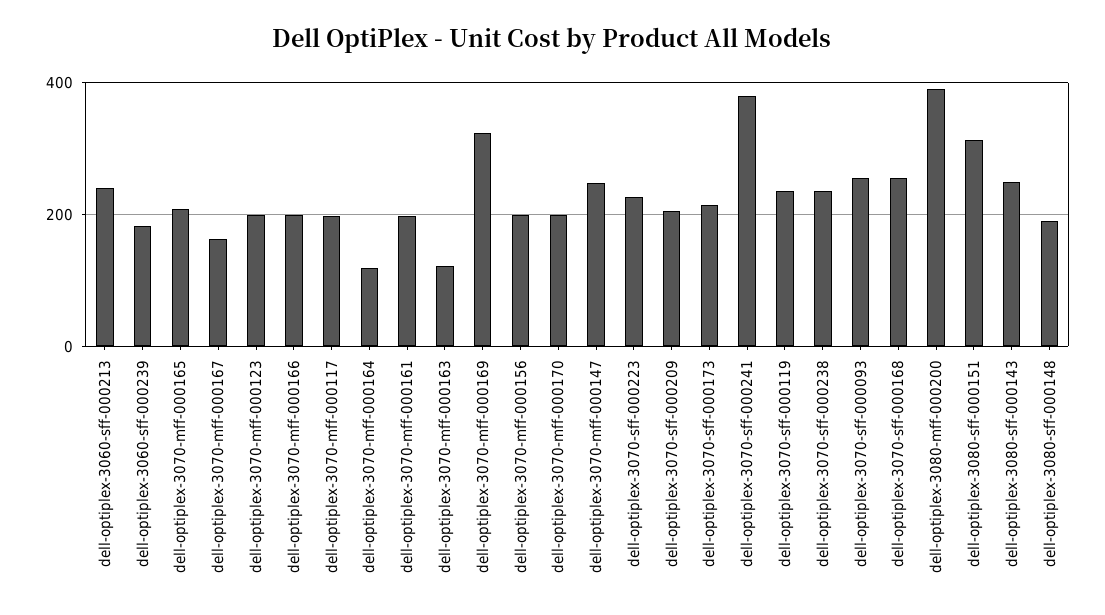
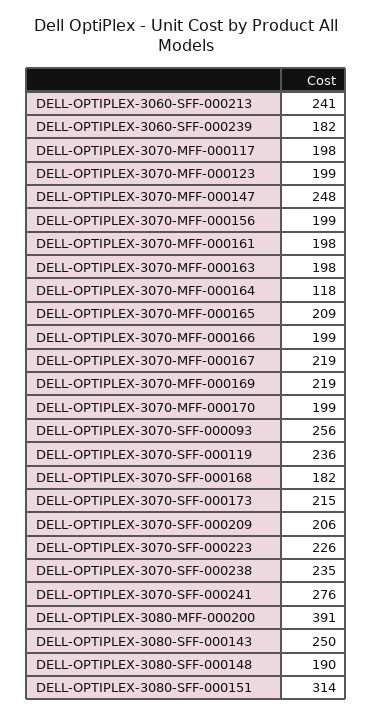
  {
    "dell-optiplex-3060-sff-000213": 241,
    "dell-optiplex-3060-sff-000239": 182,
    "dell-optiplex-3070-mff-000165": 209,
-   "dell-optiplex-3070-mff-000167": 160,
+   "dell-optiplex-3070-mff-000167": 219,
    "dell-optiplex-3070-mff-000123": 199,
    "dell-optiplex-3070-mff-000166": 199,
    "dell-optiplex-3070-mff-000117": 198,
    "dell-optiplex-3070-mff-000164": 118,
    "dell-optiplex-3070-mff-000161": 198,
-   "dell-optiplex-3070-mff-000163": 120,
+   "dell-optiplex-3070-mff-000163": 198,
-   "dell-optiplex-3070-mff-000169": 320,
+   "dell-optiplex-3070-mff-000169": 219,
    "dell-optiplex-3070-mff-000156": 199,
    "dell-optiplex-3070-mff-000170": 199,
    "dell-optiplex-3070-mff-000147": 248,
    "dell-optiplex-3070-sff-000223": 226,
    "dell-optiplex-3070-sff-000209": 206,
    "dell-optiplex-3070-sff-000173": 215,
-   "dell-optiplex-3070-sff-000241": 380,
+   "dell-optiplex-3070-sff-000241": 276,
    "dell-optiplex-3070-sff-000119": 236,
    "dell-optiplex-3070-sff-000238": 235,
    "dell-optiplex-3070-sff-000093": 256,
-   "dell-optiplex-3070-sff-000168": 260,
+   "dell-optiplex-3070-sff-000168": 182,
    "dell-optiplex-3080-mff-000200": 391,
    "dell-optiplex-3080-sff-000151": 314,
    "dell-optiplex-3080-sff-000143": 250,
    "dell-optiplex-3080-sff-000148": 190
  }

